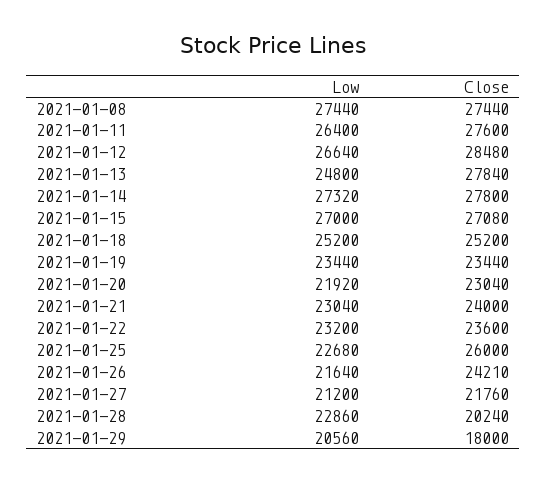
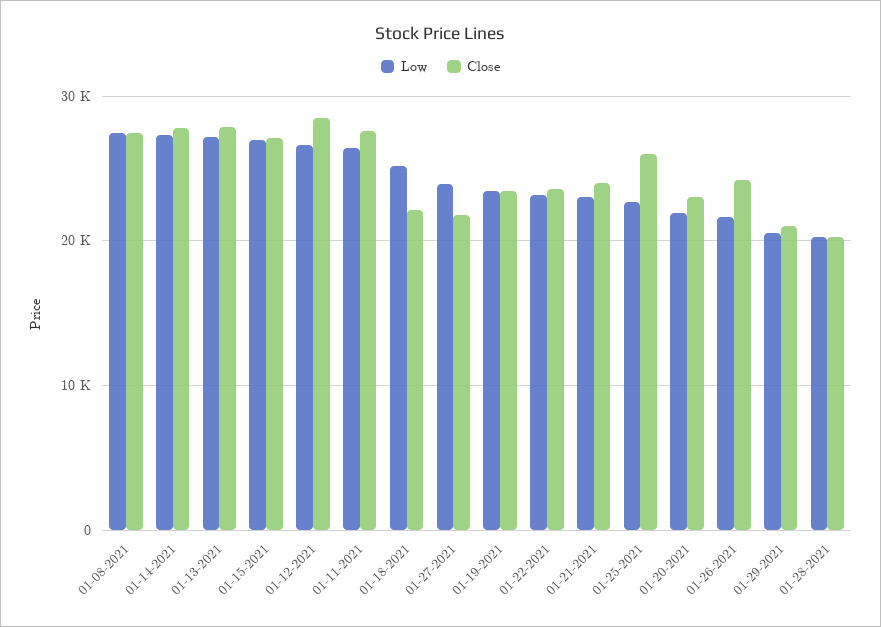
  {
    "Low": {
      "2021-01-08": 27440,
      "2021-01-11": 26400,
      "2021-01-12": 26640,
-     "2021-01-13": 24800,
+     "2021-01-13": 27000,
      "2021-01-14": 27320,
      "2021-01-15": 27000,
      "2021-01-18": 25200,
      "2021-01-19": 23440,
      "2021-01-20": 21920,
      "2021-01-21": 23040,
      "2021-01-22": 23200,
      "2021-01-25": 22680,
      "2021-01-26": 21640,
-     "2021-01-27": 21200,
+     "2021-01-27": 24000,
-     "2021-01-28": 22860,
+     "2021-01-28": 20000,
      "2021-01-29": 20560
    },
    "Close": {
      "2021-01-08": 27440,
      "2021-01-11": 27600,
      "2021-01-12": 28480,
      "2021-01-13": 27840,
      "2021-01-14": 27800,
      "2021-01-15": 27080,
-     "2021-01-18": 25200,
+     "2021-01-18": 22000,
      "2021-01-19": 23440,
      "2021-01-20": 23040,
      "2021-01-21": 24000,
      "2021-01-22": 23600,
      "2021-01-25": 26000,
      "2021-01-26": 24210,
      "2021-01-27": 21760,
      "2021-01-28": 20240,
-     "2021-01-29": 18000
+     "2021-01-29": 21000
    }
  }

